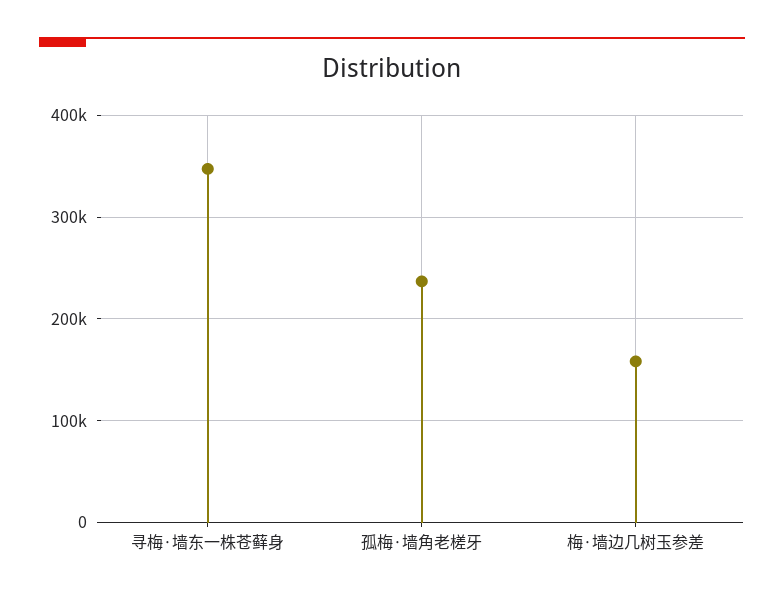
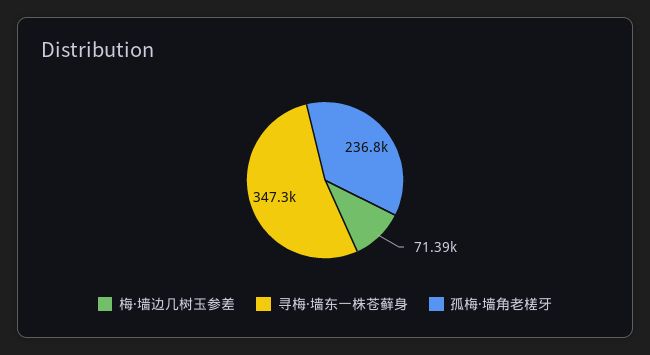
  {
    "寻梅·墙东一株苍藓身": 347300,
    "孤梅·墙角老槎牙": 236800,
-   "梅·墙边几树玉参差": 160000
+   "梅·墙边几树玉参差": 71390
  }

